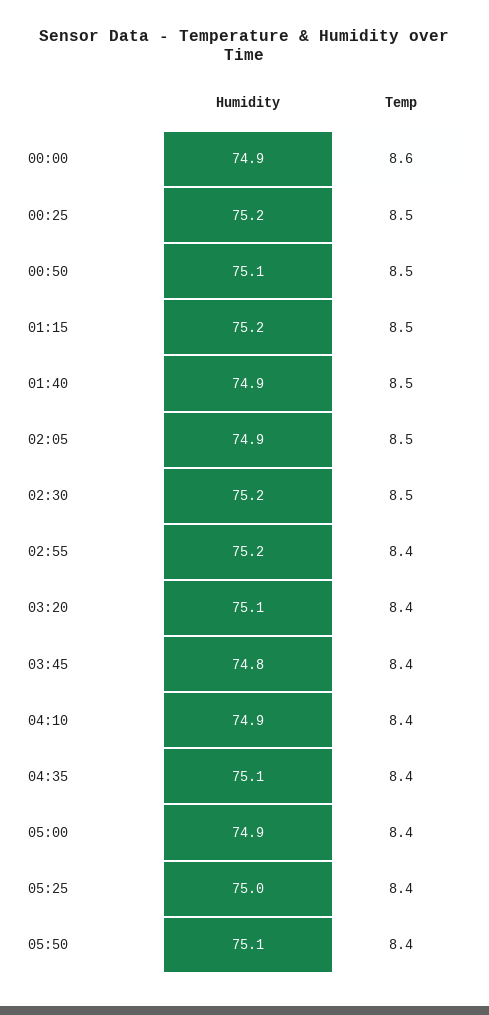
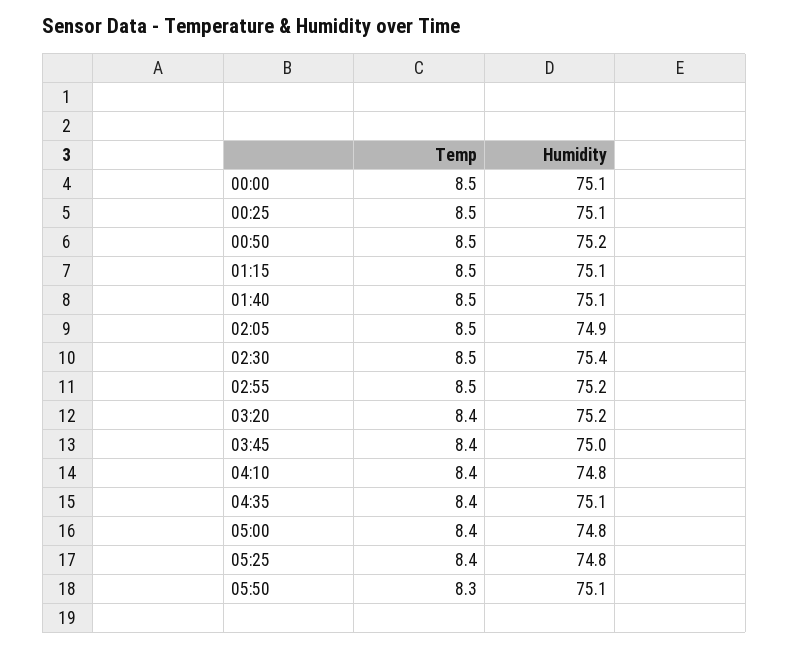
  {
    "Humidity": {
-     "00:00": 74.9,
+     "00:00": 75.1,
-     "00:25": 75.2,
+     "00:25": 75.1,
-     "00:50": 75.1,
+     "00:50": 75.2,
-     "01:15": 75.2,
+     "01:15": 75.1,
-     "01:40": 74.9,
+     "01:40": 75.1,
      "02:05": 74.9,
-     "02:30": 75.2,
+     "02:30": 75.4,
      "02:55": 75.2,
-     "03:20": 75.1,
+     "03:20": 75.2,
-     "03:45": 74.8,
+     "03:45": 75,
-     "04:10": 74.9,
+     "04:10": 74.8,
      "04:35": 75.1,
-     "05:00": 74.9,
+     "05:00": 74.8,
-     "05:25": 75,
+     "05:25": 74.8,
      "05:50": 75.1
    },
    "Temp": {
-     "00:00": 8.6,
+     "00:00": 8.5,
      "00:25": 8.5,
      "00:50": 8.5,
      "01:15": 8.5,
      "01:40": 8.5,
      "02:05": 8.5,
      "02:30": 8.5,
-     "02:55": 8.4,
+     "02:55": 8.5,
      "03:20": 8.4,
      "03:45": 8.4,
      "04:10": 8.4,
      "04:35": 8.4,
      "05:00": 8.4,
      "05:25": 8.4,
-     "05:50": 8.4
+     "05:50": 8.3
    }
  }

